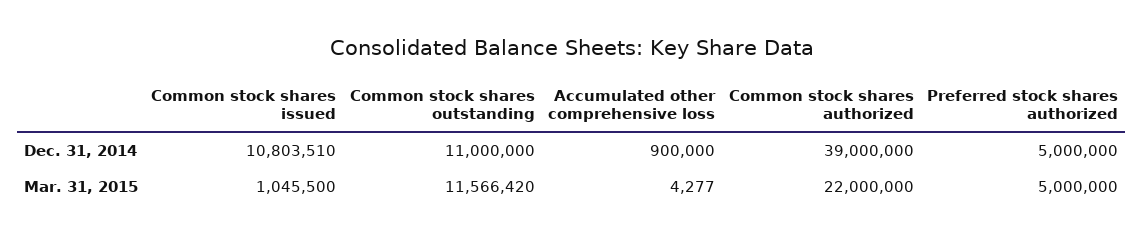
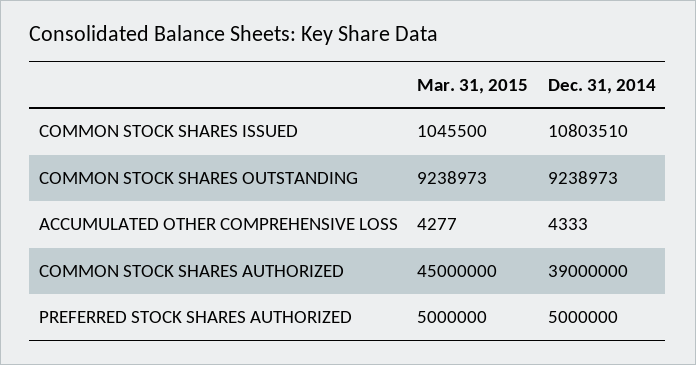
  {
    "Common stock shares issued": {
      "Dec. 31, 2014": 10803510,
      "Mar. 31, 2015": 1045500
    },
    "Common stock shares outstanding": {
-     "Dec. 31, 2014": 11000000,
+     "Dec. 31, 2014": 9238973,
-     "Mar. 31, 2015": 11566420
+     "Mar. 31, 2015": 9238973
    },
    "Accumulated other comprehensive loss": {
-     "Dec. 31, 2014": 900000,
+     "Dec. 31, 2014": 4333,
      "Mar. 31, 2015": 4277
    },
    "Common stock shares authorized": {
      "Dec. 31, 2014": 39000000,
-     "Mar. 31, 2015": 22000000
+     "Mar. 31, 2015": 45000000
    },
    "Preferred stock shares authorized": {
      "Dec. 31, 2014": 5000000,
      "Mar. 31, 2015": 5000000
    }
  }

